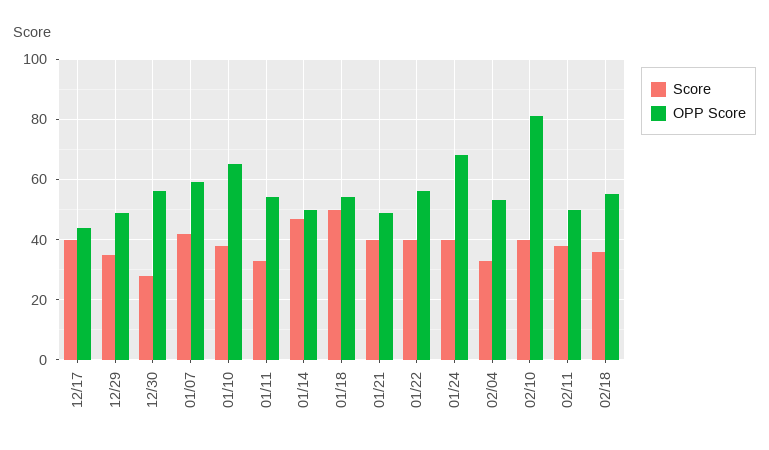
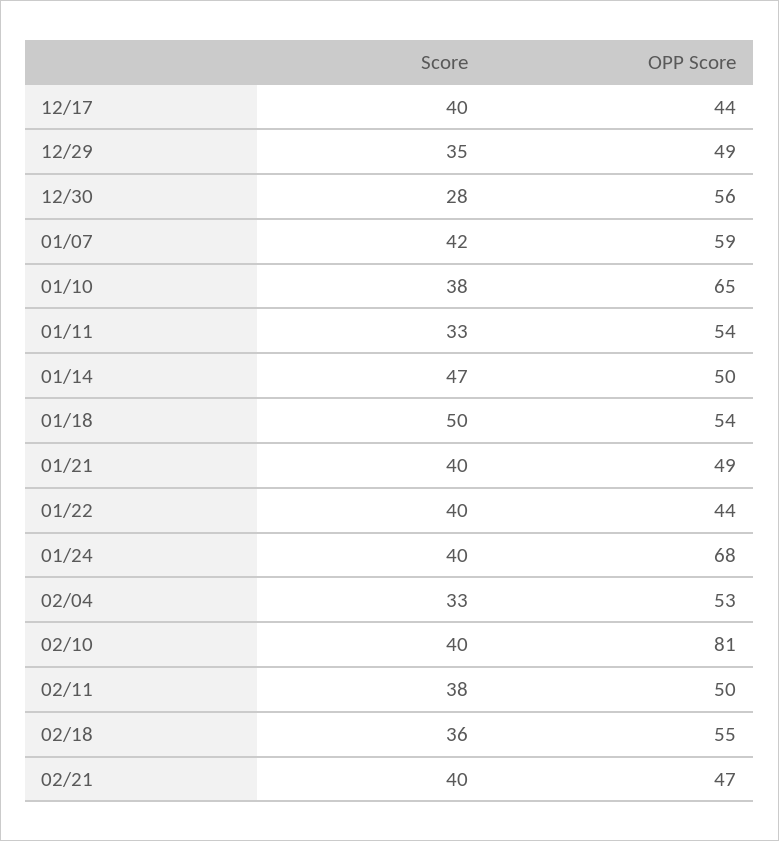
  {
    "Score": {
      "12/17": 40,
      "12/29": 35,
      "12/30": 28,
      "01/07": 42,
      "01/10": 38,
      "01/11": 33,
      "01/14": 47,
      "01/18": 50,
      "01/21": 40,
      "01/22": 40,
      "01/24": 40,
      "02/04": 33,
      "02/10": 40,
      "02/11": 38,
-     "02/18": 36
+     "02/18": 36,
+     "02/21": 40
    },
    "OPP Score": {
      "12/17": 44,
      "12/29": 49,
      "12/30": 56,
      "01/07": 59,
      "01/10": 65,
      "01/11": 54,
      "01/14": 50,
      "01/18": 54,
      "01/21": 49,
-     "01/22": 55,
+     "01/22": 44,
      "01/24": 68,
      "02/04": 53,
      "02/10": 81,
      "02/11": 50,
-     "02/18": 55
+     "02/18": 55,
+     "02/21": 47
    }
  }

